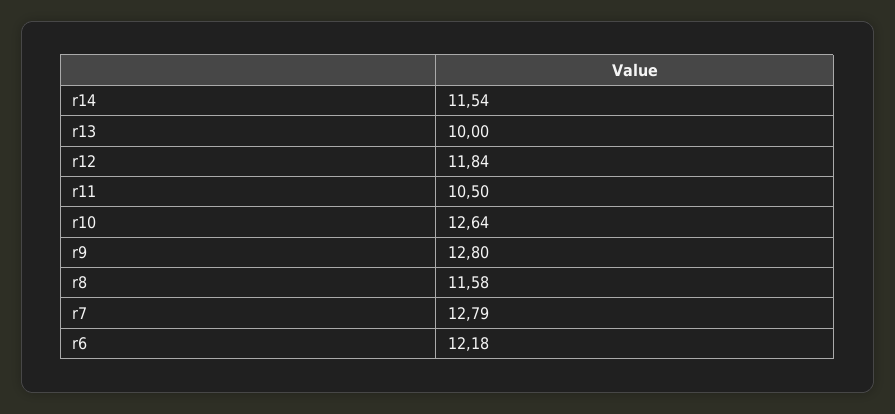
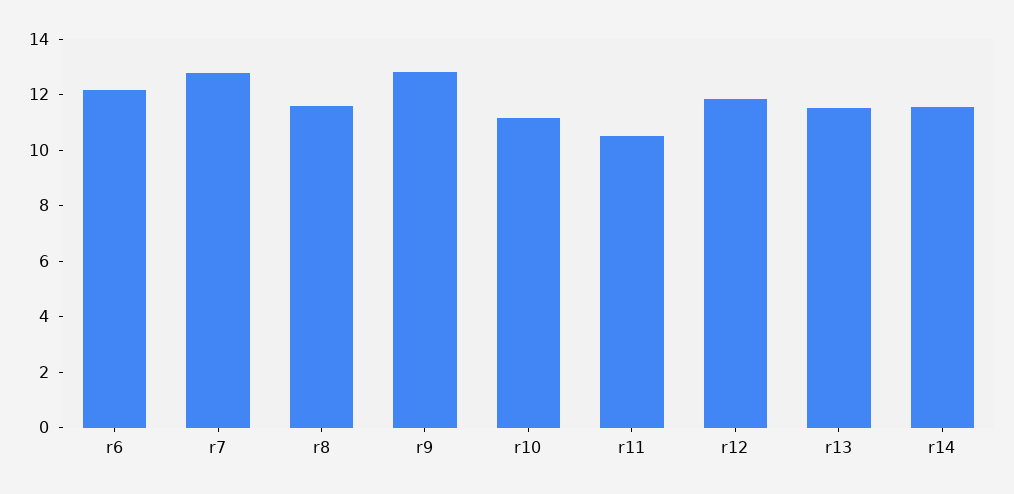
  {
    "r14": 11.54,
-   "r13": 10,
+   "r13": 11.5,
    "r12": 11.84,
    "r11": 10.5,
-   "r10": 12.64,
+   "r10": 11,
    "r9": 12.8,
    "r8": 11.58,
    "r7": 12.79,
    "r6": 12.18
  }

